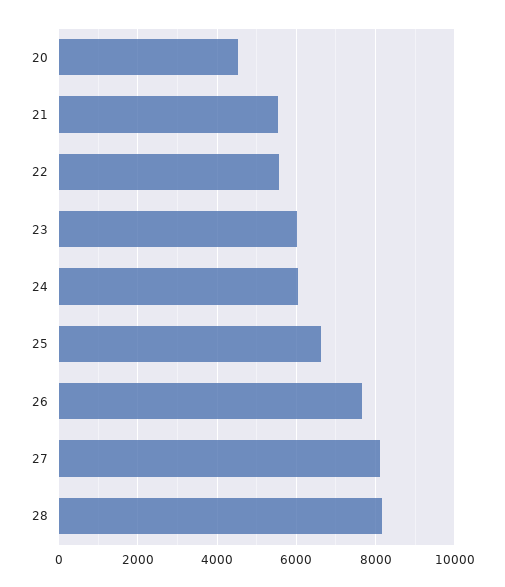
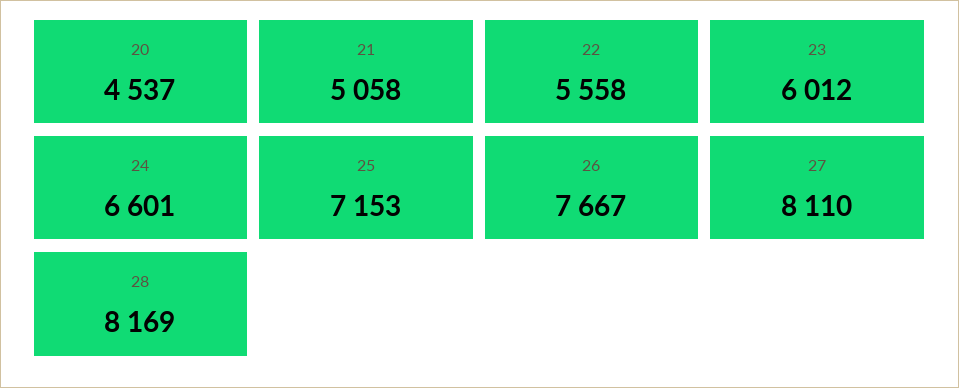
  {
    "20": 4537,
-   "21": 5600,
+   "21": 5058,
    "22": 5558,
    "23": 6012,
-   "24": 6000,
+   "24": 6601,
-   "25": 6600,
+   "25": 7153,
    "26": 7667,
    "27": 8110,
    "28": 8169
  }

